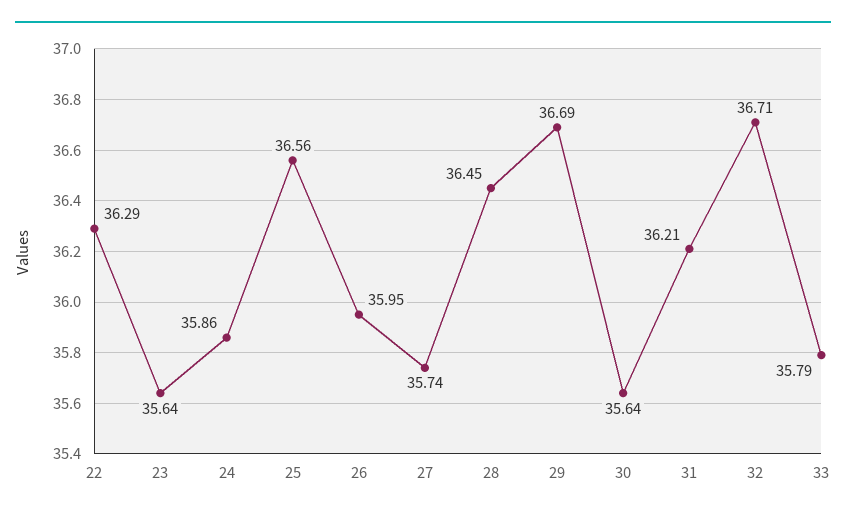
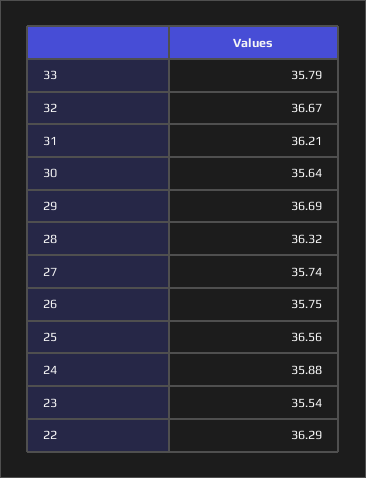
  {
    "22": 36.29,
-   "23": 35.64,
+   "23": 35.54,
-   "24": 35.86,
+   "24": 35.88,
    "25": 36.56,
-   "26": 35.95,
+   "26": 35.75,
    "27": 35.74,
-   "28": 36.45,
+   "28": 36.32,
    "29": 36.69,
    "30": 35.64,
    "31": 36.21,
-   "32": 36.71,
+   "32": 36.67,
    "33": 35.79
  }

